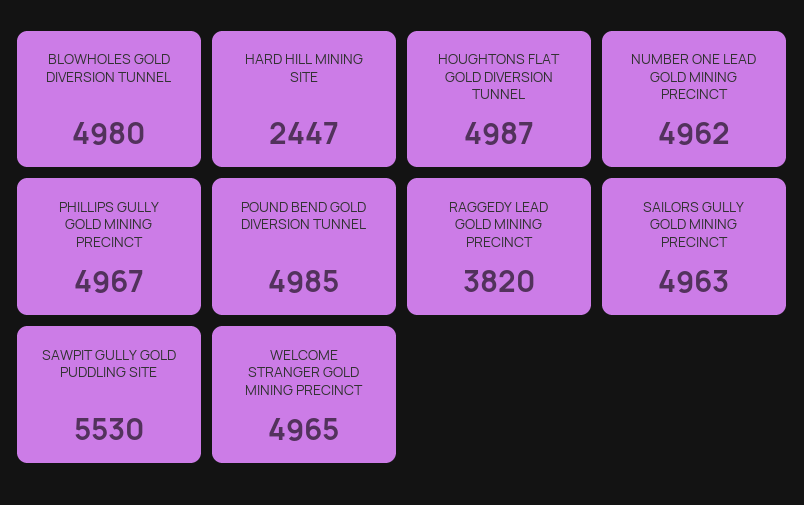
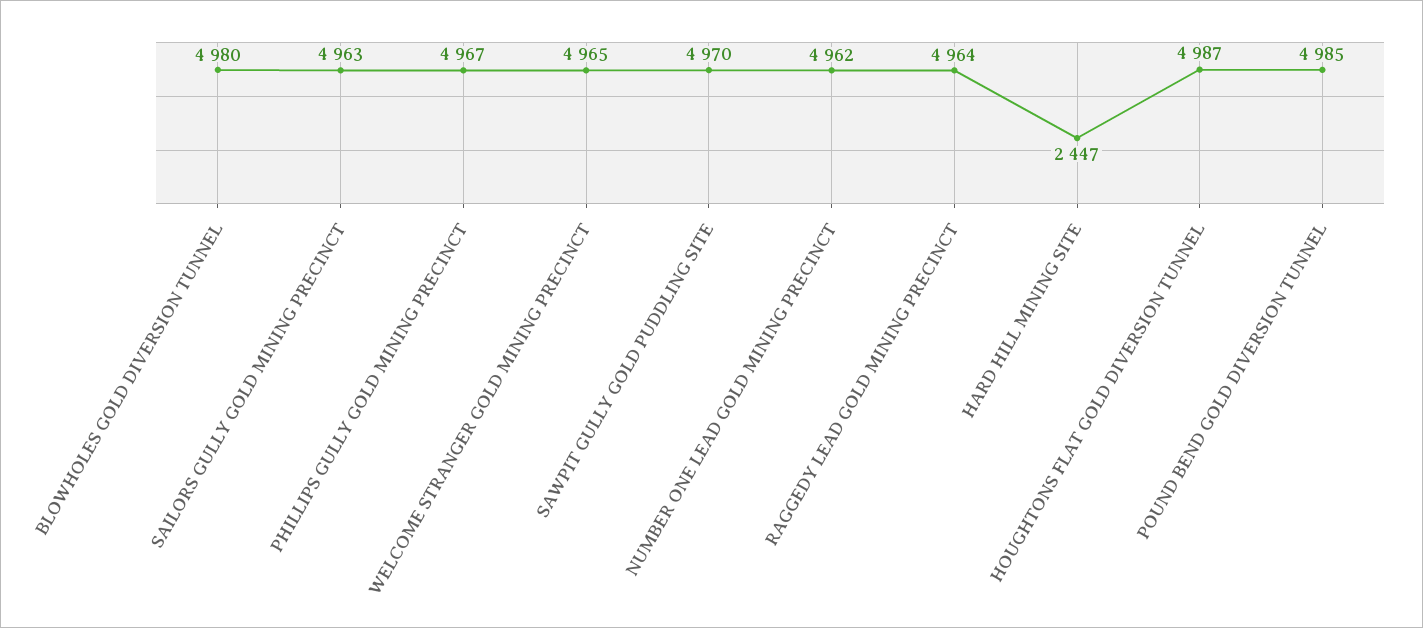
  {
    "BLOWHOLES GOLD DIVERSION TUNNEL": 4980,
    "HARD HILL MINING SITE": 2447,
    "HOUGHTONS FLAT GOLD DIVERSION TUNNEL": 4987,
    "NUMBER ONE LEAD GOLD MINING PRECINCT": 4962,
    "PHILLIPS GULLY GOLD MINING PRECINCT": 4967,
    "POUND BEND GOLD DIVERSION TUNNEL": 4985,
-   "RAGGEDY LEAD GOLD MINING PRECINCT": 3820,
+   "RAGGEDY LEAD GOLD MINING PRECINCT": 4964,
    "SAILORS GULLY GOLD MINING PRECINCT": 4963,
-   "SAWPIT GULLY GOLD PUDDLING SITE": 5530,
+   "SAWPIT GULLY GOLD PUDDLING SITE": 4970,
    "WELCOME STRANGER GOLD MINING PRECINCT": 4965
  }

